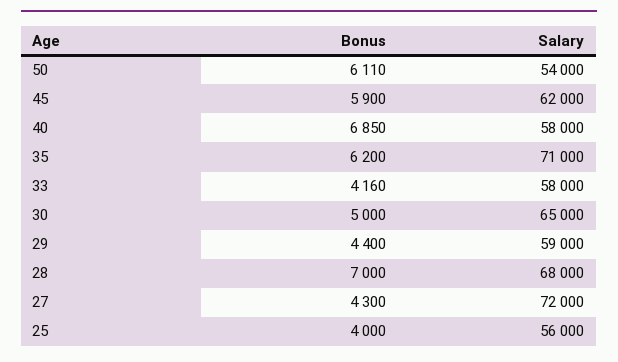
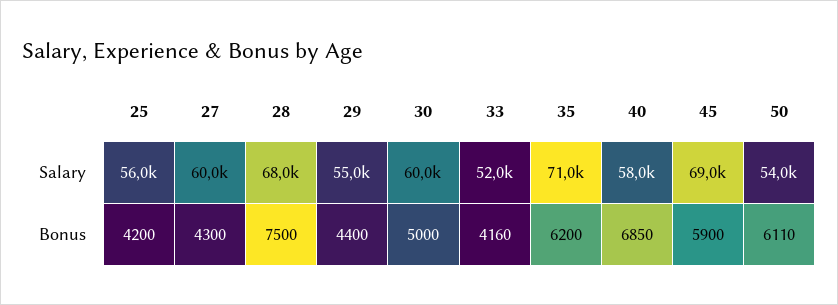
  {
    "Bonus": {
      "50": 6110,
      "45": 5900,
      "40": 6850,
      "35": 6200,
      "33": 4160,
      "30": 5000,
      "29": 4400,
-     "28": 7000,
+     "28": 7500,
      "27": 4300,
-     "25": 4000
+     "25": 4200
    },
    "Salary": {
      "50": 54000,
-     "45": 62000,
+     "45": 69000,
      "40": 58000,
      "35": 71000,
-     "33": 58000,
+     "33": 52000,
-     "30": 65000,
+     "30": 60000,
-     "29": 59000,
+     "29": 55000,
      "28": 68000,
-     "27": 72000,
+     "27": 60000,
      "25": 56000
    }
  }

